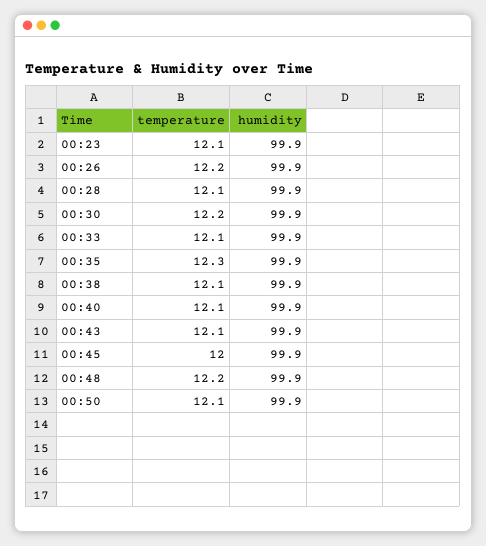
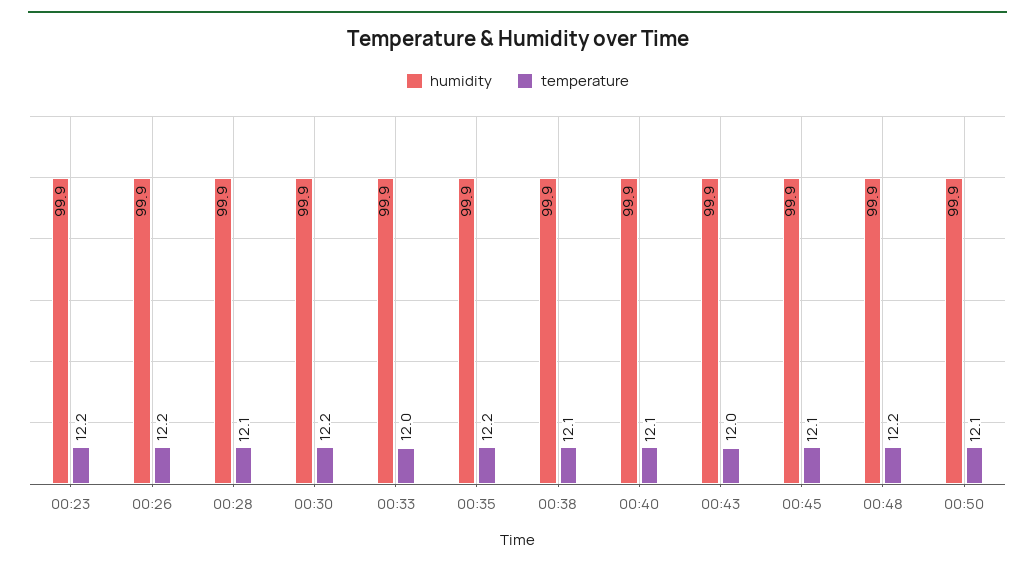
  {
    "temperature": {
-     "00:23": 12.1,
+     "00:23": 12.2,
      "00:26": 12.2,
      "00:28": 12.1,
      "00:30": 12.2,
-     "00:33": 12.1,
+     "00:33": 12,
-     "00:35": 12.3,
+     "00:35": 12.2,
      "00:38": 12.1,
      "00:40": 12.1,
-     "00:43": 12.1,
+     "00:43": 12,
-     "00:45": 12,
+     "00:45": 12.1,
      "00:48": 12.2,
      "00:50": 12.1
    },
    "humidity": {
      "00:23": 99.9,
      "00:26": 99.9,
      "00:28": 99.9,
      "00:30": 99.9,
      "00:33": 99.9,
      "00:35": 99.9,
      "00:38": 99.9,
      "00:40": 99.9,
      "00:43": 99.9,
      "00:45": 99.9,
      "00:48": 99.9,
      "00:50": 99.9
    }
  }

